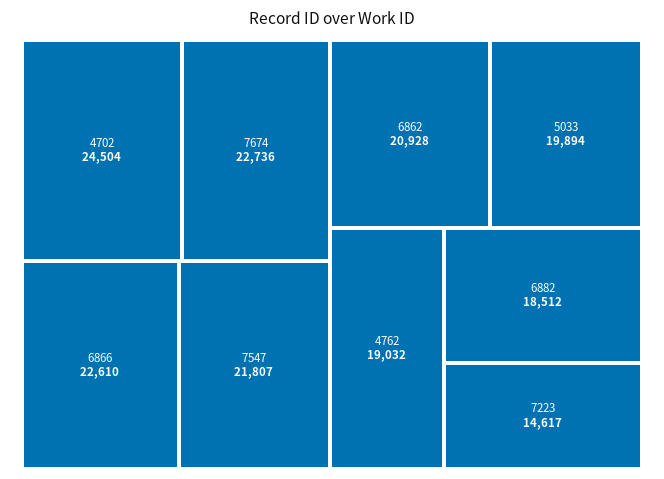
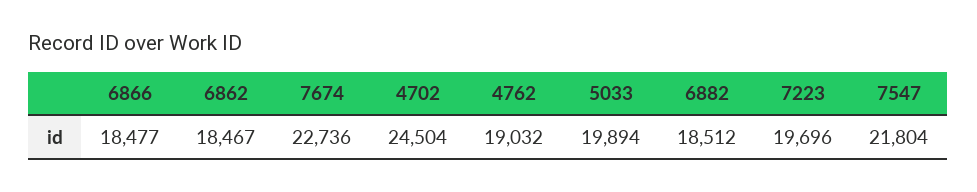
  {
    "4702": 24504,
    "7674": 22736,
-   "6866": 22610,
+   "6866": 18477,
-   "7547": 21807,
+   "7547": 21804,
-   "6862": 20928,
+   "6862": 18467,
    "5033": 19894,
    "4762": 19032,
    "6882": 18512,
-   "7223": 14617
+   "7223": 19696
  }

